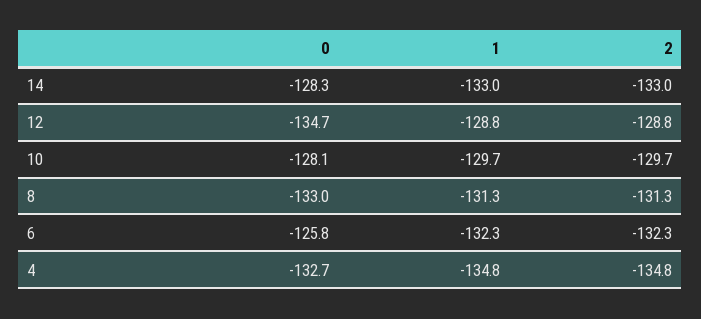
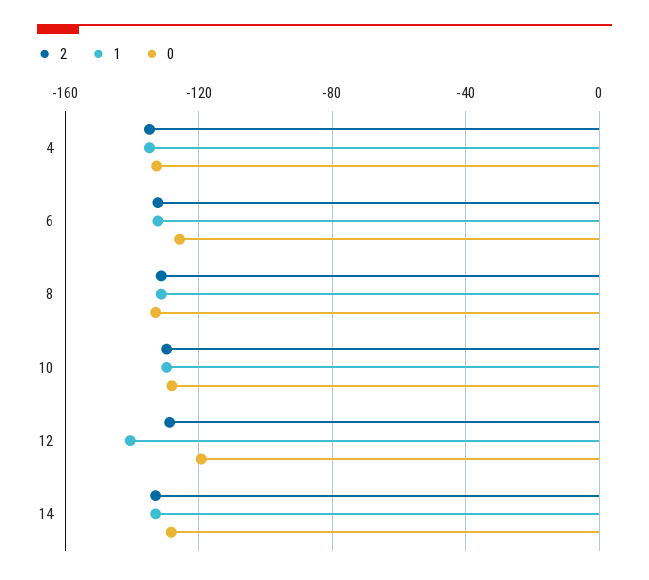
  {
    "0": {
      "14": -128.3,
-     "12": -134.7,
+     "12": -120,
      "10": -128.1,
      "8": -133,
      "6": -125.8,
      "4": -132.7
    },
    "1": {
      "14": -133,
-     "12": -128.8,
+     "12": -140,
      "10": -129.7,
      "8": -131.3,
      "6": -132.3,
      "4": -134.8
    },
    "2": {
      "14": -133,
      "12": -128.8,
      "10": -129.7,
      "8": -131.3,
      "6": -132.3,
      "4": -134.8
    }
  }

